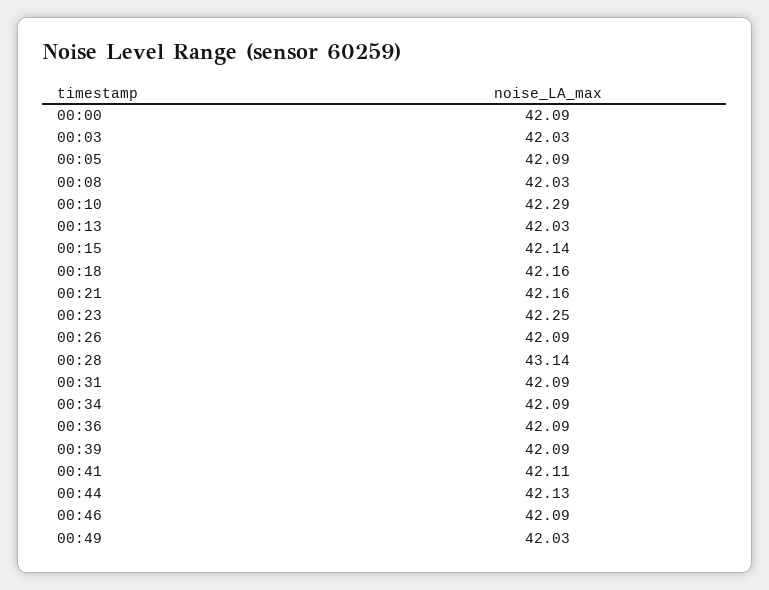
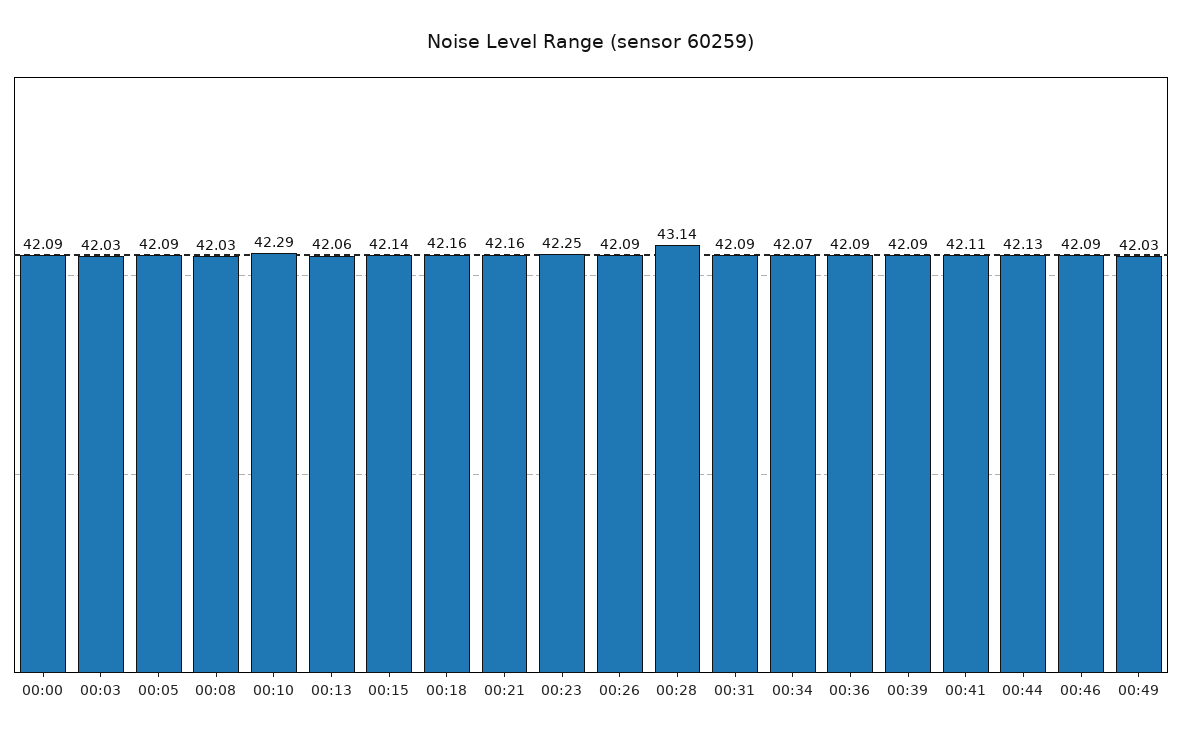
  {
    "00:00": 42.09,
    "00:03": 42.03,
    "00:05": 42.09,
    "00:08": 42.03,
    "00:10": 42.29,
-   "00:13": 42.03,
+   "00:13": 42.06,
    "00:15": 42.14,
    "00:18": 42.16,
    "00:21": 42.16,
    "00:23": 42.25,
    "00:26": 42.09,
    "00:28": 43.14,
    "00:31": 42.09,
-   "00:34": 42.09,
+   "00:34": 42.07,
    "00:36": 42.09,
    "00:39": 42.09,
    "00:41": 42.11,
    "00:44": 42.13,
    "00:46": 42.09,
    "00:49": 42.03
  }

